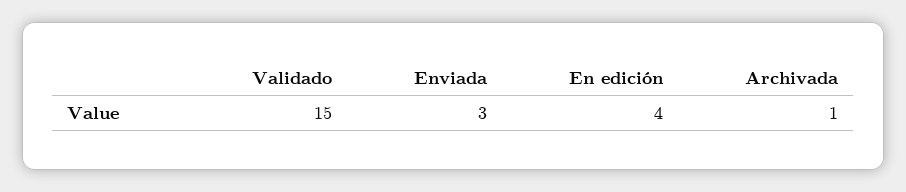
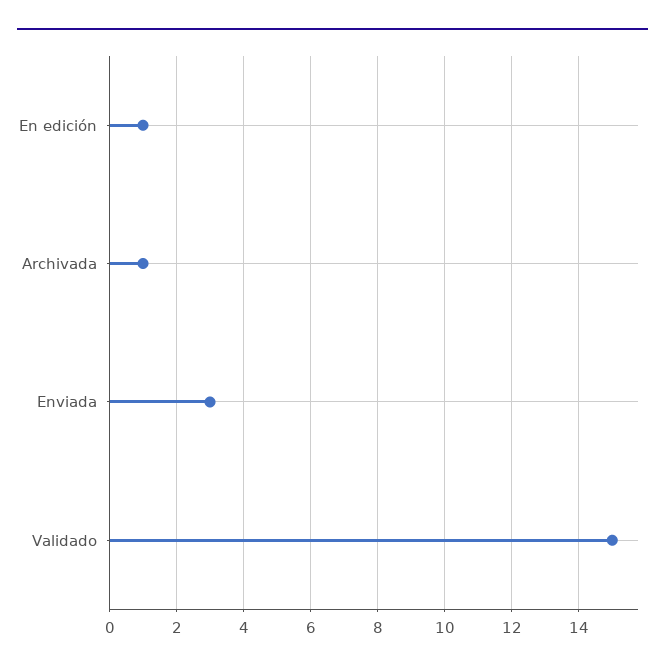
  {
    "Validado": 15,
    "Enviada": 3,
-   "En edición": 4,
+   "En edición": 1,
    "Archivada": 1
  }

